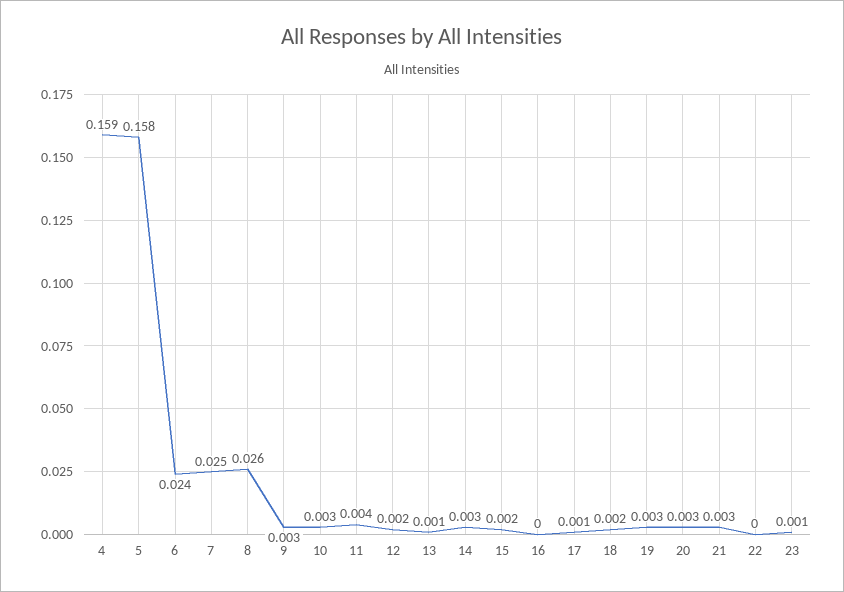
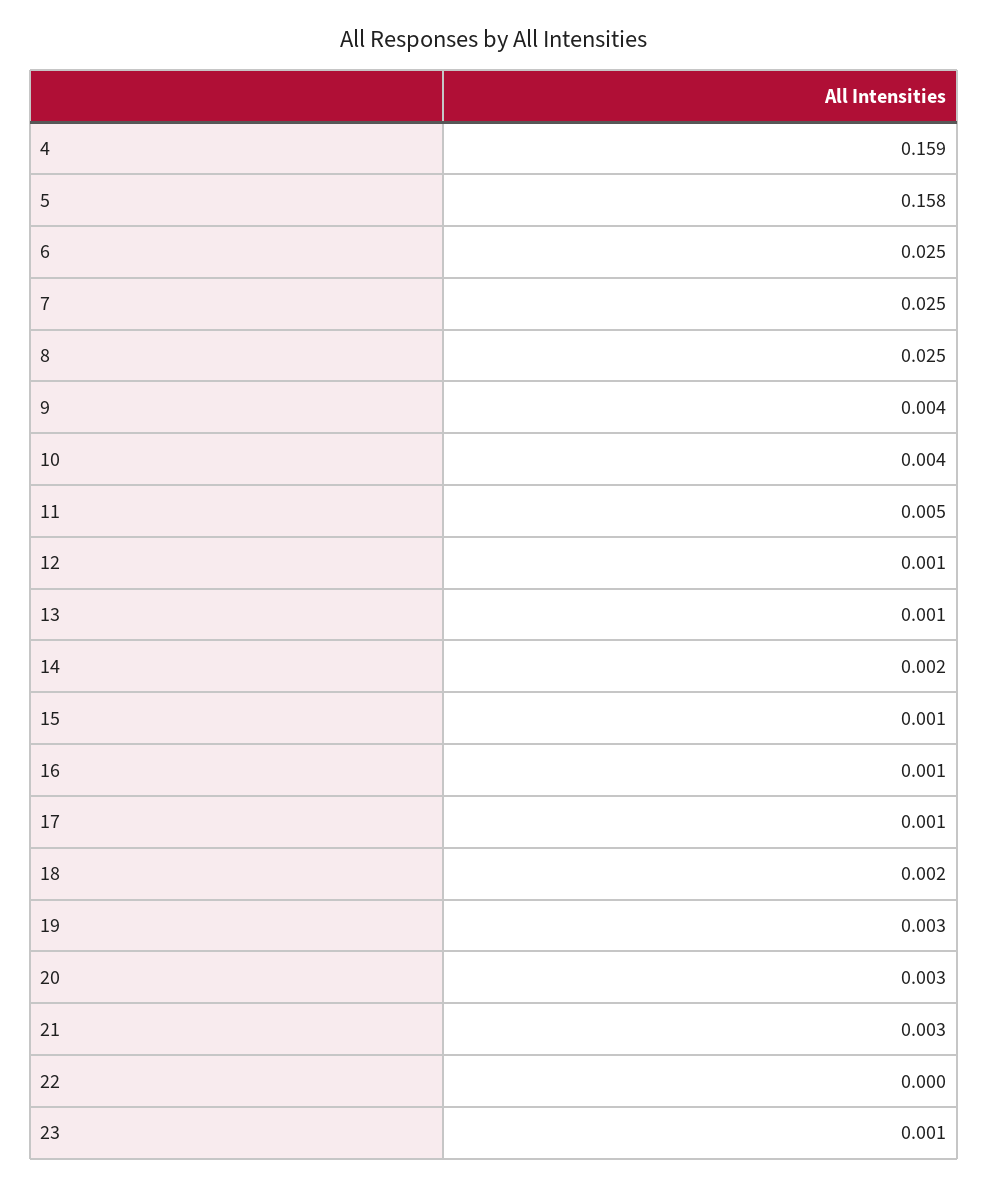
  {
    "4": 0.159,
    "5": 0.158,
-   "6": 0.024,
+   "6": 0.025,
    "7": 0.025,
-   "8": 0.026,
+   "8": 0.025,
-   "9": 0.003,
+   "9": 0.004,
-   "10": 0.003,
+   "10": 0.004,
-   "11": 0.004,
+   "11": 0.005,
-   "12": 0.002,
+   "12": 0.001,
    "13": 0.001,
-   "14": 0.003,
+   "14": 0.002,
-   "15": 0.002,
+   "15": 0.001,
-   "16": 0,
+   "16": 0.001,
    "17": 0.001,
    "18": 0.002,
    "19": 0.003,
    "20": 0.003,
    "21": 0.003,
    "22": 0,
    "23": 0.001
  }

